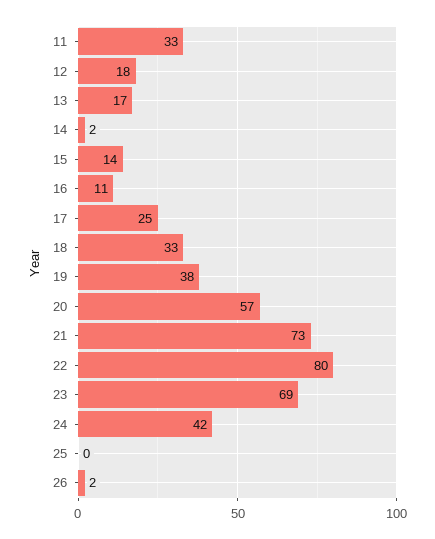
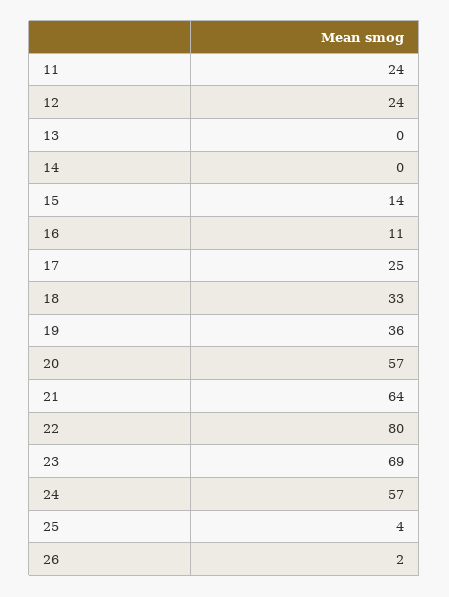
  {
-   "11": 33,
+   "11": 24,
-   "12": 18,
+   "12": 24,
-   "13": 17,
+   "13": 0,
-   "14": 2,
+   "14": 0,
    "15": 14,
    "16": 11,
    "17": 25,
    "18": 33,
-   "19": 38,
+   "19": 36,
    "20": 57,
-   "21": 73,
+   "21": 64,
    "22": 80,
    "23": 69,
-   "24": 42,
+   "24": 57,
-   "25": 0,
+   "25": 4,
    "26": 2
  }

